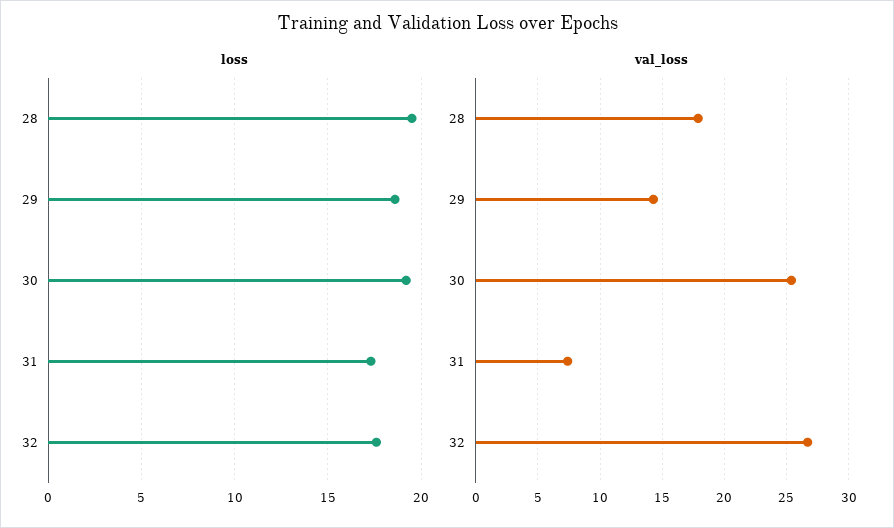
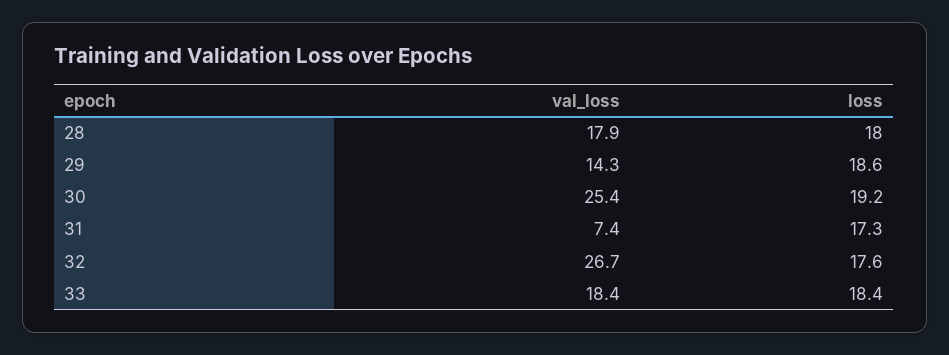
  {
    "loss": {
-     "28": 19.5,
+     "28": 18,
      "29": 18.6,
      "30": 19.2,
      "31": 17.3,
-     "32": 17.6
+     "32": 17.6,
+     "33": 18.4
    },
    "val_loss": {
      "28": 17.9,
      "29": 14.3,
      "30": 25.4,
      "31": 7.4,
-     "32": 26.7
+     "32": 26.7,
+     "33": 18.4
    }
  }

